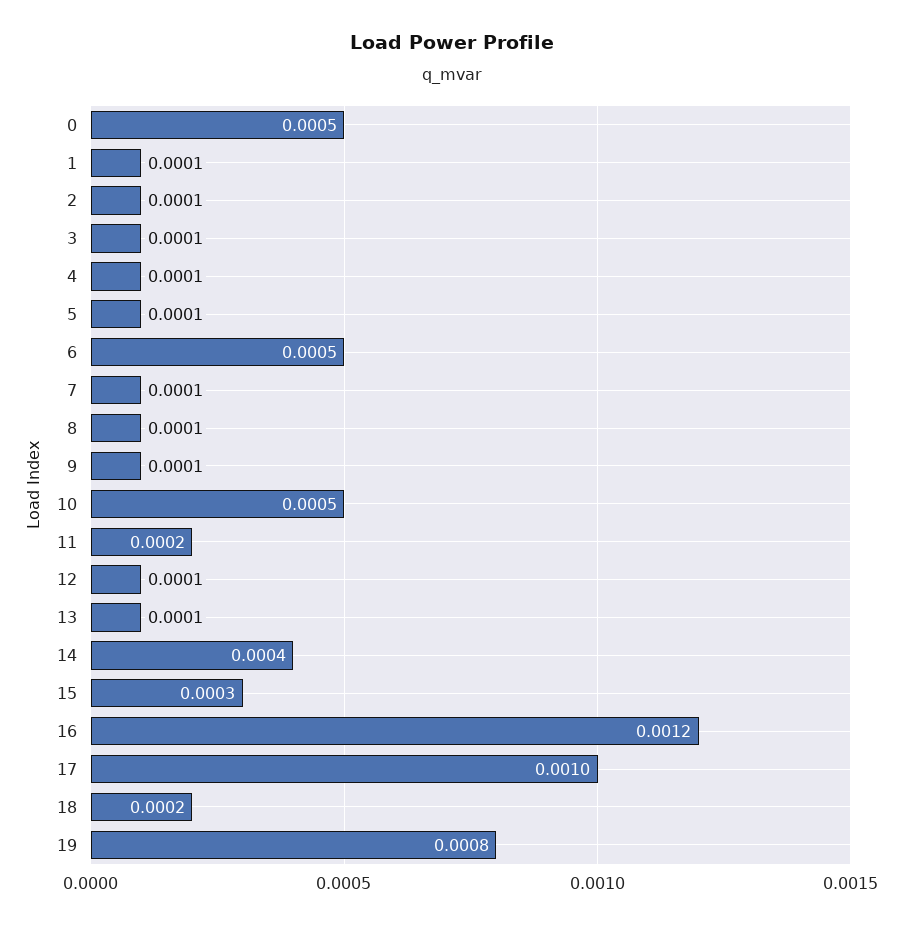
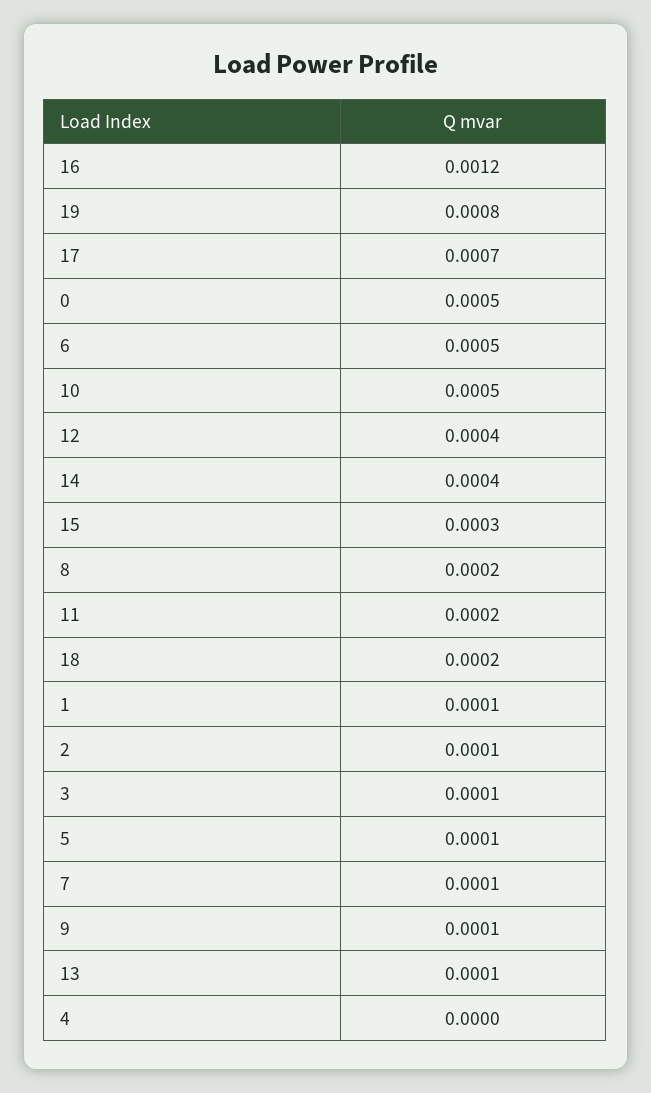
  {
    "0": 0.0005,
    "1": 0.0001,
    "2": 0.0001,
    "3": 0.0001,
-   "4": 0.0001,
+   "4": 0,
    "5": 0.0001,
    "6": 0.0005,
    "7": 0.0001,
-   "8": 0.0001,
+   "8": 0.0002,
    "9": 0.0001,
    "10": 0.0005,
    "11": 0.0002,
-   "12": 0.0001,
+   "12": 0.0004,
    "13": 0.0001,
    "14": 0.0004,
    "15": 0.0003,
    "16": 0.0012,
-   "17": 0.001,
+   "17": 0.0007,
    "18": 0.0002,
    "19": 0.0008
  }

